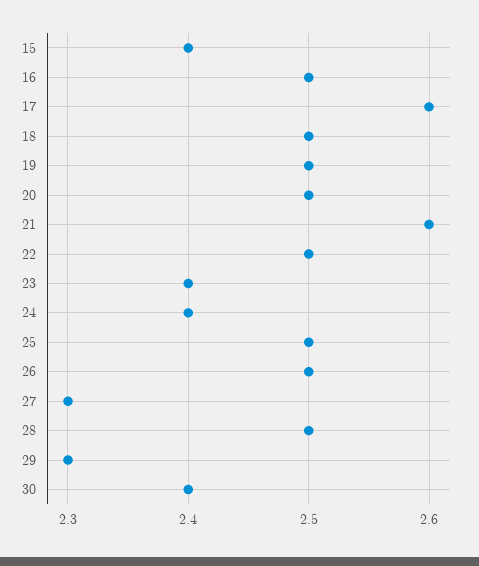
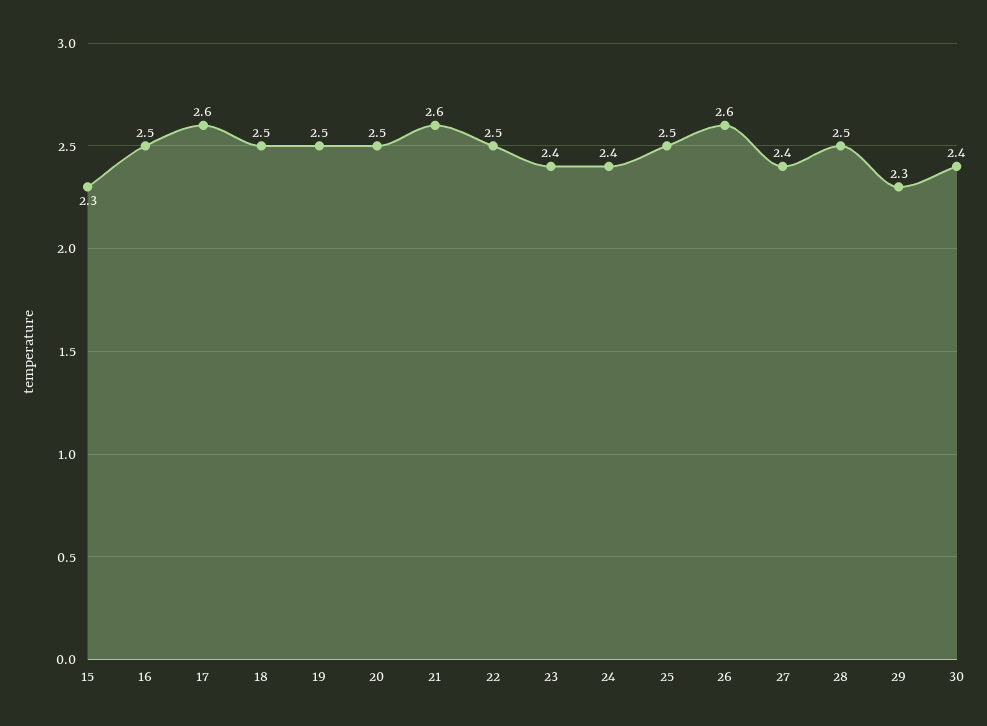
  {
-   "15": 2.4,
+   "15": 2.3,
    "16": 2.5,
    "17": 2.6,
    "18": 2.5,
    "19": 2.5,
    "20": 2.5,
    "21": 2.6,
    "22": 2.5,
    "23": 2.4,
    "24": 2.4,
    "25": 2.5,
-   "26": 2.5,
+   "26": 2.6,
-   "27": 2.3,
+   "27": 2.4,
    "28": 2.5,
    "29": 2.3,
    "30": 2.4
  }

